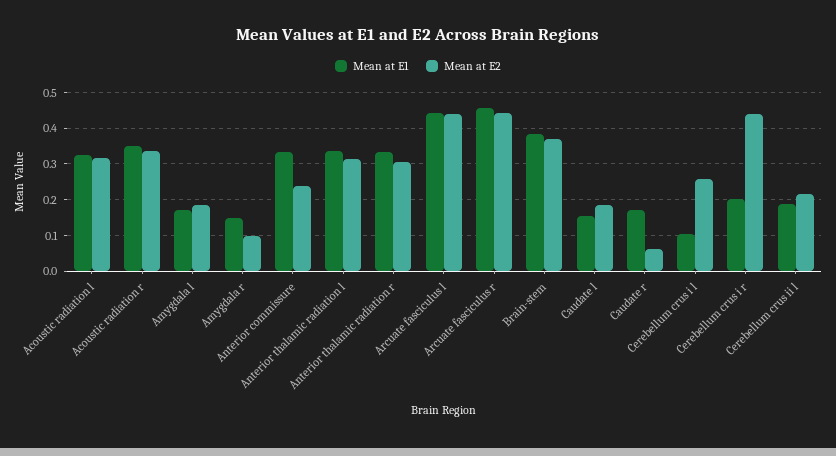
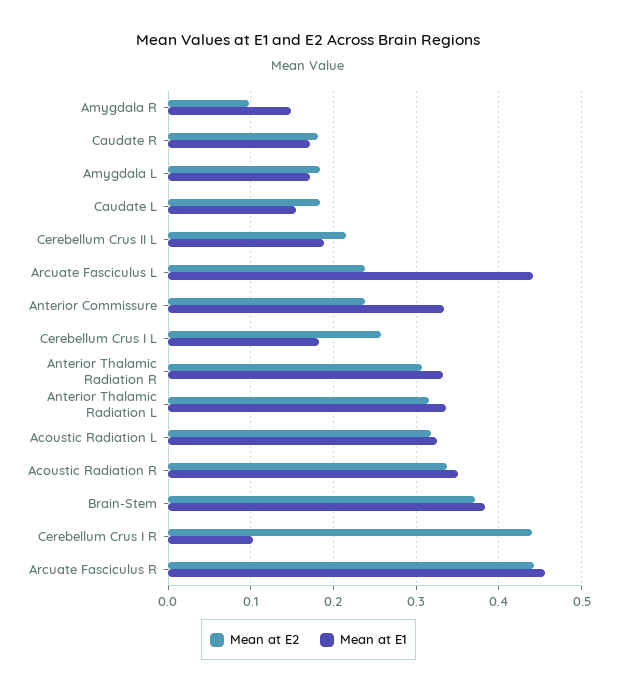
  {
    "Mean at E1": {
      "Acoustic radiation l": 0.33,
      "Acoustic radiation r": 0.35,
      "Amygdala l": 0.17,
      "Amygdala r": 0.15,
      "Anterior commissure": 0.33,
      "Anterior thalamic radiation l": 0.34,
      "Anterior thalamic radiation r": 0.33,
      "Arcuate fasciculus l": 0.44,
      "Arcuate fasciculus r": 0.46,
      "Brain-stem": 0.38,
      "Caudate l": 0.15,
      "Caudate r": 0.17,
-     "Cerebellum crus i l": 0.1,
+     "Cerebellum crus i l": 0.18,
-     "Cerebellum crus i r": 0.2,
+     "Cerebellum crus i r": 0.1,
      "Cerebellum crus ii l": 0.19
    },
    "Mean at E2": {
      "Acoustic radiation l": 0.32,
      "Acoustic radiation r": 0.34,
      "Amygdala l": 0.18,
      "Amygdala r": 0.1,
      "Anterior commissure": 0.24,
      "Anterior thalamic radiation l": 0.32,
      "Anterior thalamic radiation r": 0.31,
-     "Arcuate fasciculus l": 0.44,
+     "Arcuate fasciculus l": 0.24,
      "Arcuate fasciculus r": 0.44,
      "Brain-stem": 0.37,
      "Caudate l": 0.18,
-     "Caudate r": 0.06,
+     "Caudate r": 0.18,
      "Cerebellum crus i l": 0.26,
      "Cerebellum crus i r": 0.44,
      "Cerebellum crus ii l": 0.22
    }
  }

